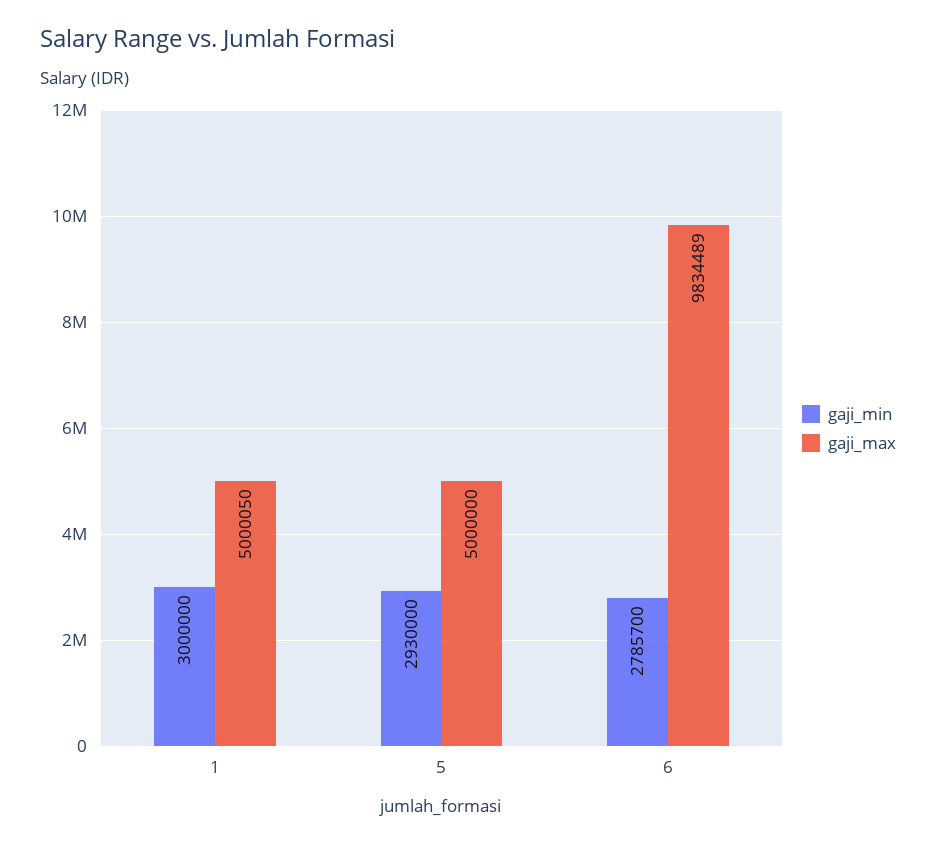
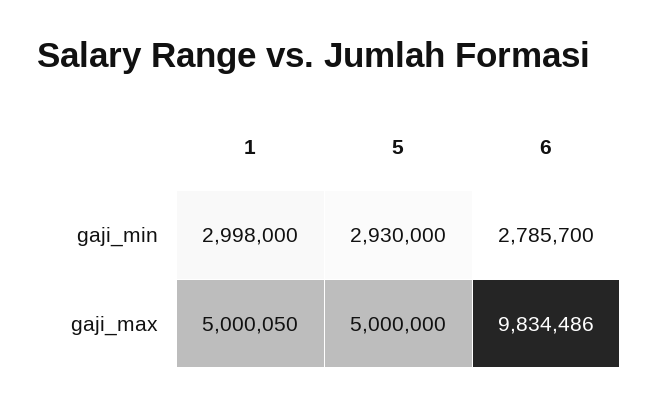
  {
    "gaji_min": {
-     "1": 3000000,
+     "1": 2998000,
      "5": 2930000,
      "6": 2785700
    },
    "gaji_max": {
      "1": 5000050,
      "5": 5000000,
-     "6": 9834489
+     "6": 9834486
    }
  }

